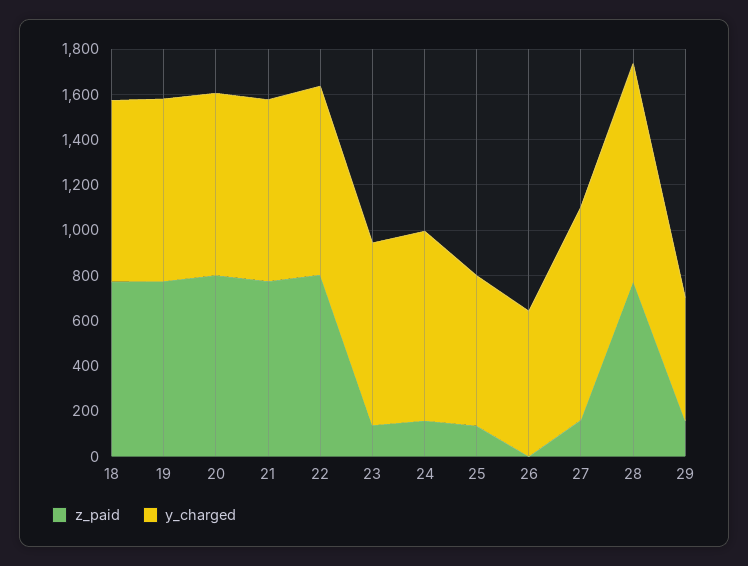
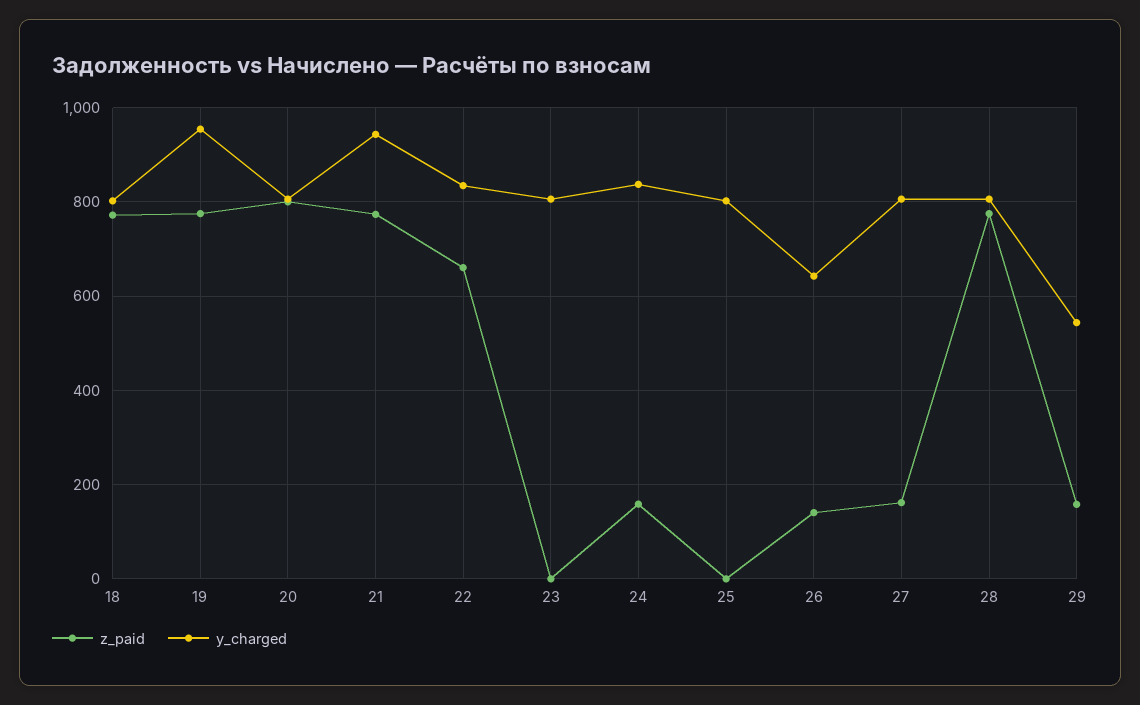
  {
    "z_paid": {
      "18": 780,
      "19": 780,
      "20": 800,
      "21": 780,
-     "22": 800,
+     "22": 660,
-     "23": 150,
+     "23": 0,
      "24": 160,
-     "25": 150,
+     "25": 0,
-     "26": 0,
+     "26": 140,
      "27": 160,
      "28": 780,
      "29": 160
    },
    "y_charged": {
      "18": 800,
-     "19": 800,
+     "19": 960,
      "20": 800,
-     "21": 800,
+     "21": 940,
      "22": 840,
      "23": 800,
      "24": 840,
-     "25": 650,
+     "25": 800,
      "26": 640,
-     "27": 950,
+     "27": 800,
-     "28": 950,
+     "28": 800,
      "29": 540
    }
  }

